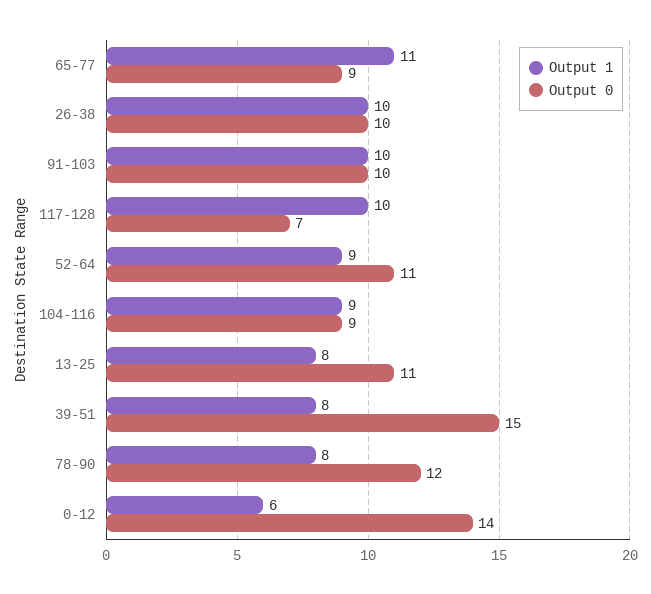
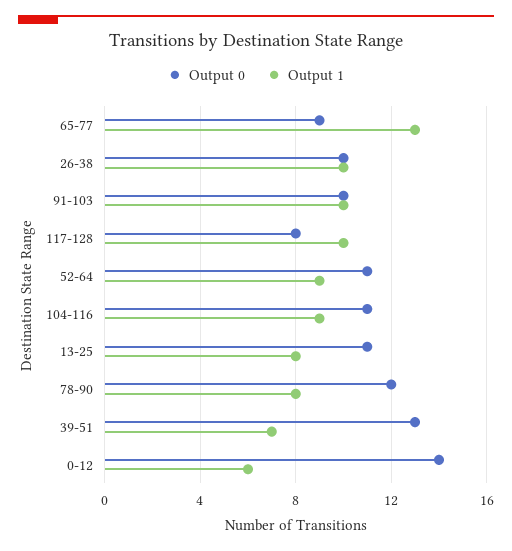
  {
    "Output 1": {
-     "65-77": 11,
+     "65-77": 13,
      "26-38": 10,
      "91-103": 10,
      "117-128": 10,
      "52-64": 9,
      "104-116": 9,
      "13-25": 8,
-     "39-51": 8,
+     "39-51": 7,
      "78-90": 8,
      "0-12": 6
    },
    "Output 0": {
      "65-77": 9,
      "26-38": 10,
      "91-103": 10,
-     "117-128": 7,
+     "117-128": 8,
      "52-64": 11,
-     "104-116": 9,
+     "104-116": 11,
      "13-25": 11,
-     "39-51": 15,
+     "39-51": 13,
      "78-90": 12,
      "0-12": 14
    }
  }

